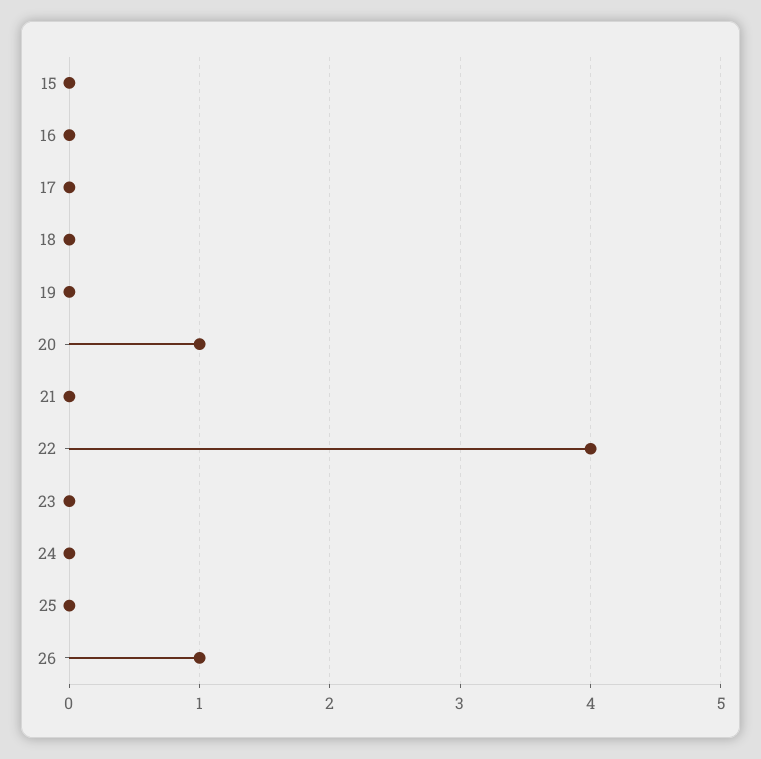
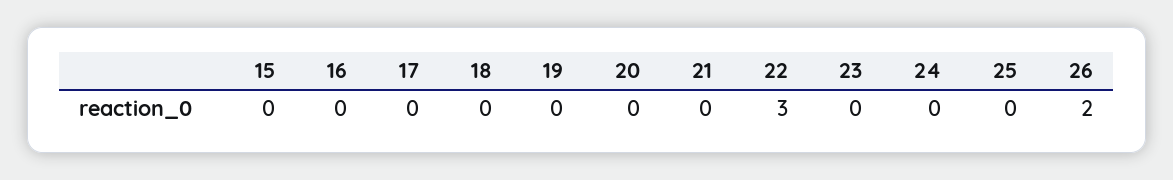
  {
    "15": 0,
    "16": 0,
    "17": 0,
    "18": 0,
    "19": 0,
-   "20": 1,
+   "20": 0,
    "21": 0,
-   "22": 4,
+   "22": 3,
    "23": 0,
    "24": 0,
    "25": 0,
-   "26": 1
+   "26": 2
  }

